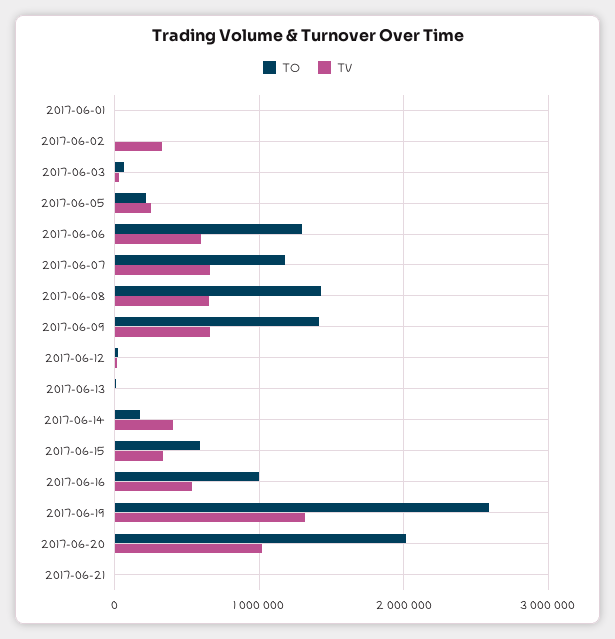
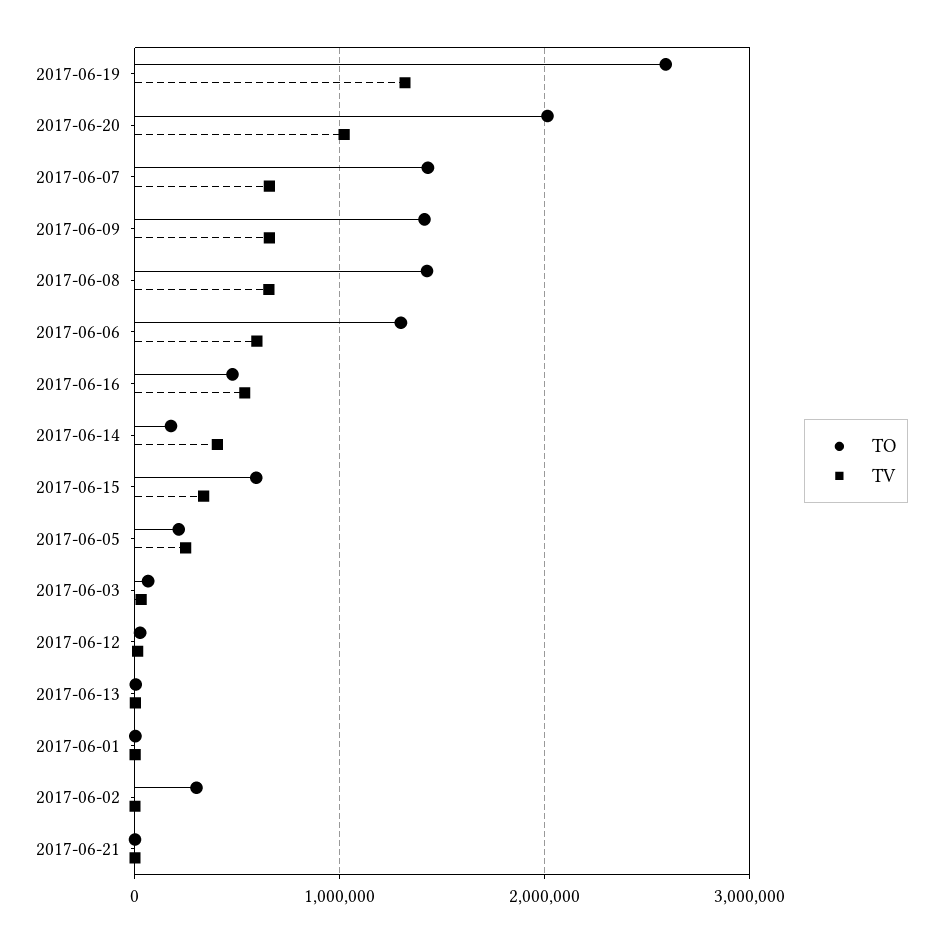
  {
    "TO": {
      "2017-06-01": 0,
-     "2017-06-02": 0,
+     "2017-06-02": 300000,
      "2017-06-03": 100000,
      "2017-06-05": 200000,
      "2017-06-06": 1300000,
-     "2017-06-07": 1200000,
+     "2017-06-07": 1400000,
      "2017-06-08": 1400000,
      "2017-06-09": 1400000,
      "2017-06-12": 0,
      "2017-06-13": 0,
      "2017-06-14": 200000,
      "2017-06-15": 600000,
-     "2017-06-16": 1000000,
+     "2017-06-16": 500000,
      "2017-06-19": 2600000,
      "2017-06-20": 2000000,
      "2017-06-21": 0
    },
    "TV": {
      "2017-06-01": 0,
-     "2017-06-02": 300000,
+     "2017-06-02": 0,
      "2017-06-03": 0,
      "2017-06-05": 200000,
      "2017-06-06": 600000,
      "2017-06-07": 700000,
      "2017-06-08": 700000,
      "2017-06-09": 700000,
      "2017-06-12": 0,
      "2017-06-13": 0,
      "2017-06-14": 400000,
      "2017-06-15": 300000,
      "2017-06-16": 500000,
      "2017-06-19": 1300000,
      "2017-06-20": 1000000,
      "2017-06-21": 0
    }
  }

